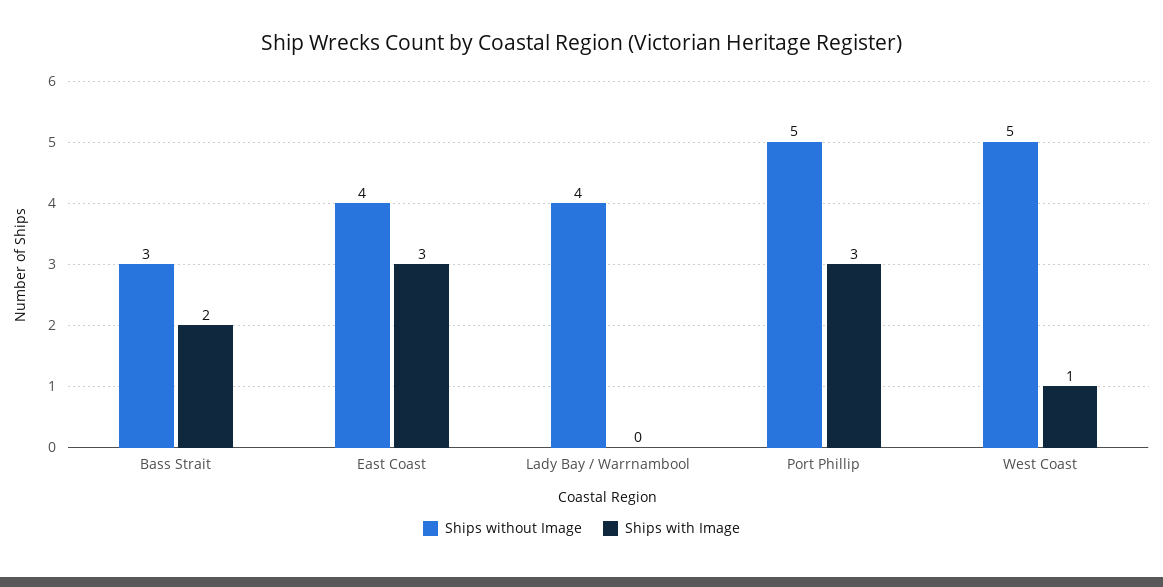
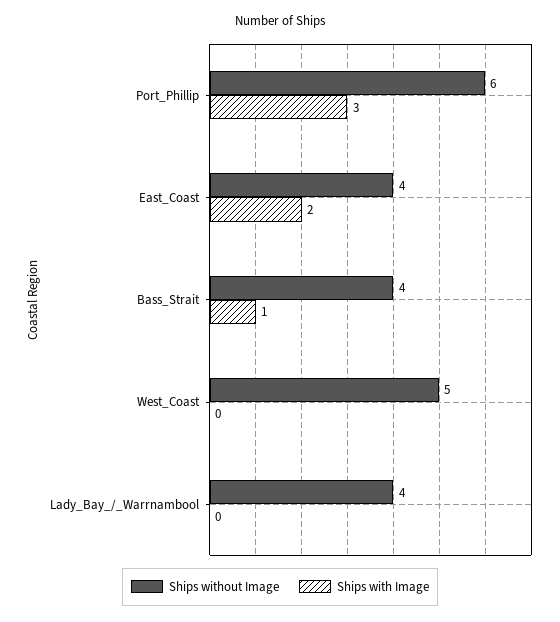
  {
    "Ships without Image": {
-     "Bass Strait": 3,
+     "Bass Strait": 4,
      "East Coast": 4,
      "Lady Bay / Warrnambool": 4,
-     "Port Phillip": 5,
+     "Port Phillip": 6,
      "West Coast": 5
    },
    "Ships with Image": {
-     "Bass Strait": 2,
+     "Bass Strait": 1,
-     "East Coast": 3,
+     "East Coast": 2,
      "Lady Bay / Warrnambool": 0,
      "Port Phillip": 3,
-     "West Coast": 1
+     "West Coast": 0
    }
  }

